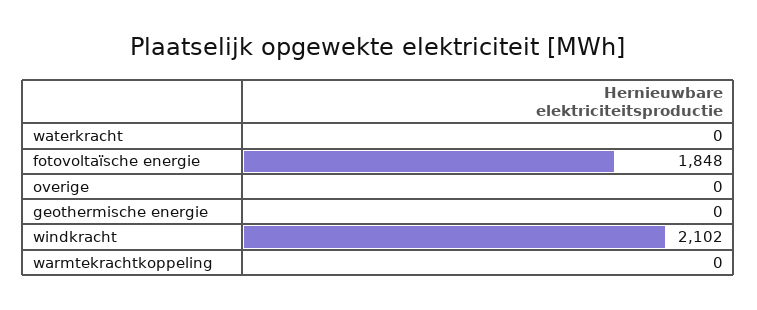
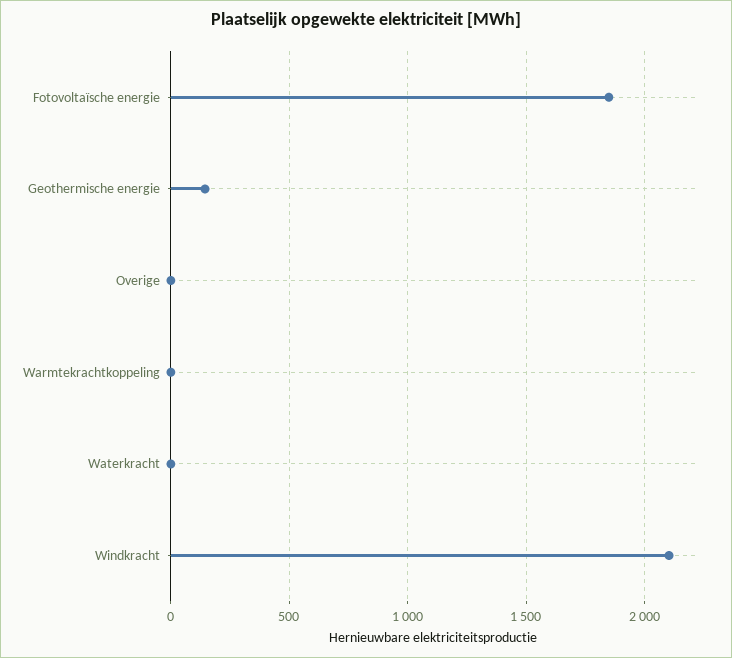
  {
    "waterkracht": 0,
    "fotovoltaïsche energie": 1848,
    "overige": 0,
-   "geothermische energie": 0,
+   "geothermische energie": 150,
    "windkracht": 2102,
    "warmtekrachtkoppeling": 0
  }

